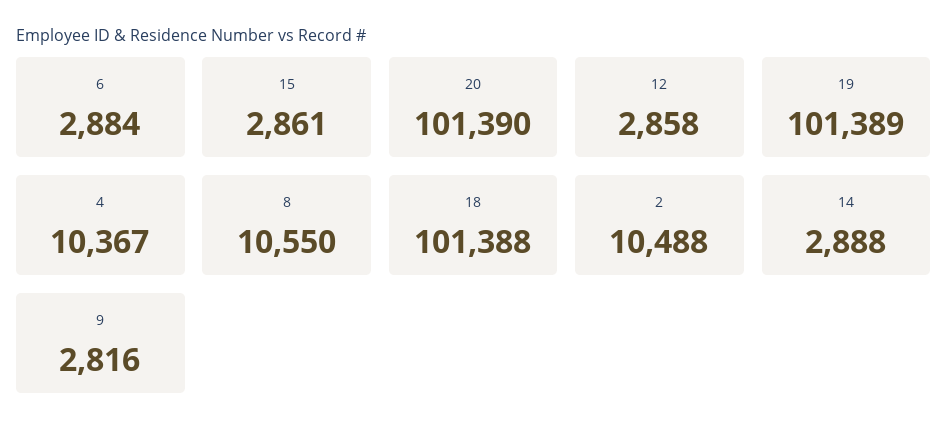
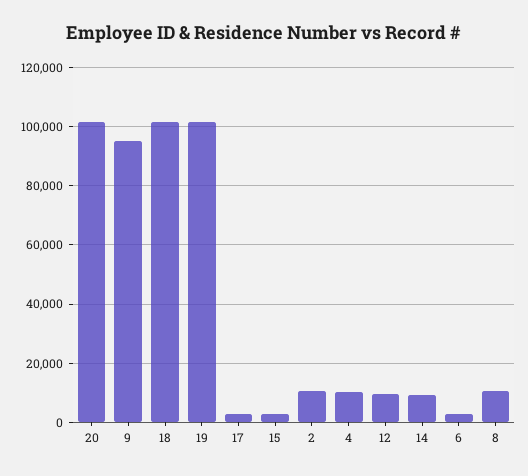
  {
    "6": 2884,
    "15": 2861,
    "20": 101390,
-   "12": 2858,
+   "12": 10000,
    "19": 101389,
    "4": 10367,
    "8": 10550,
    "18": 101388,
    "2": 10488,
-   "14": 2888,
+   "14": 10000,
-   "9": 2816
+   "9": 95000,
+   "17": 2500
  }

